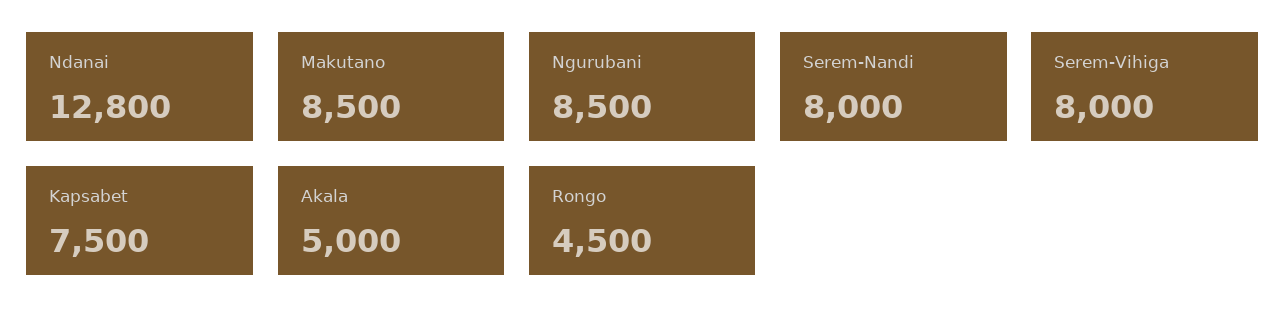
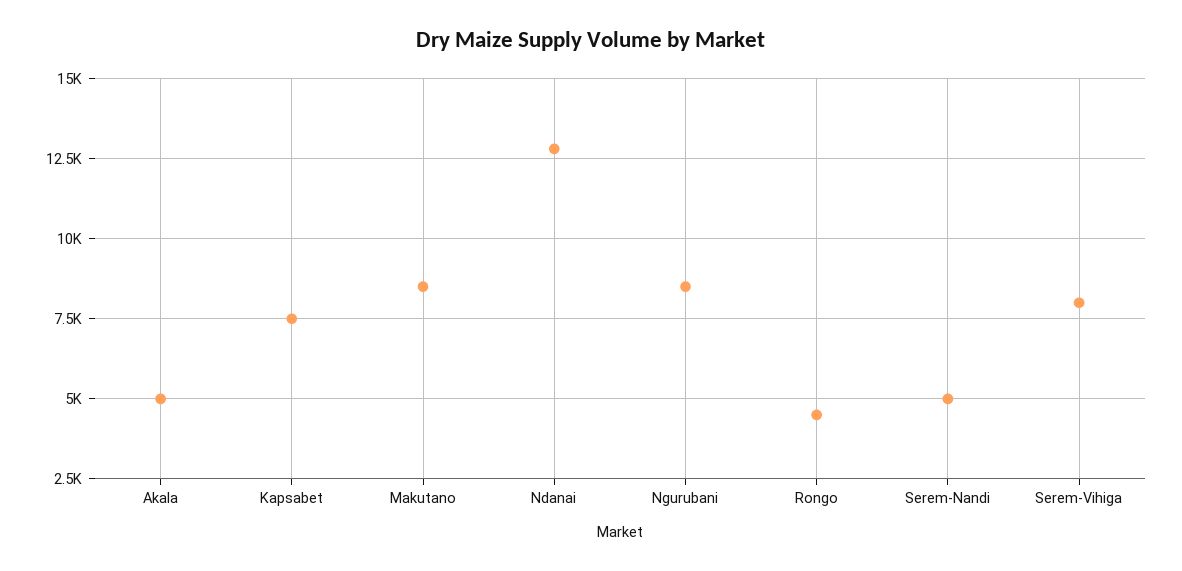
  {
    "Ndanai": 12800,
    "Makutano": 8500,
    "Ngurubani": 8500,
-   "Serem-Nandi": 8000,
+   "Serem-Nandi": 5000,
    "Serem-Vihiga": 8000,
    "Kapsabet": 7500,
    "Akala": 5000,
    "Rongo": 4500
  }

